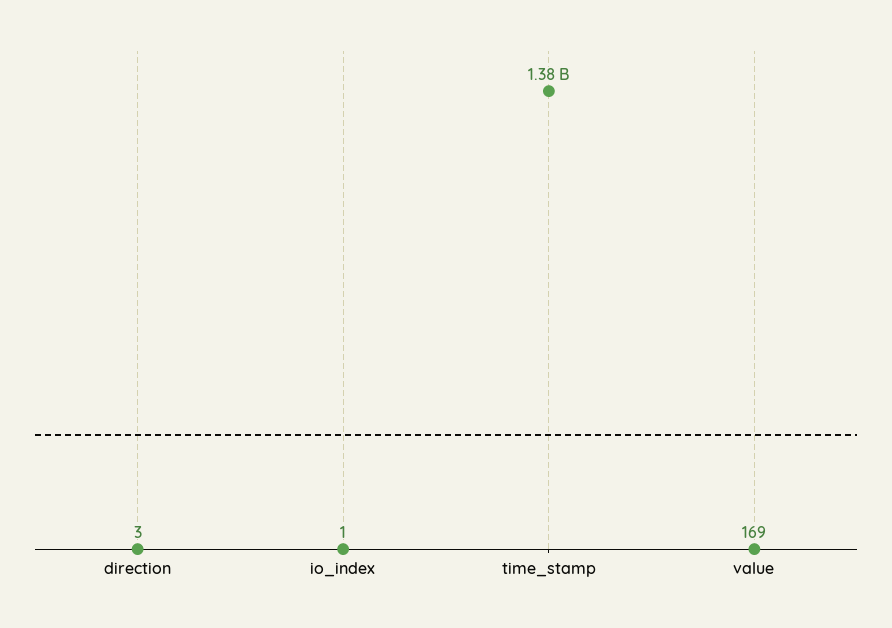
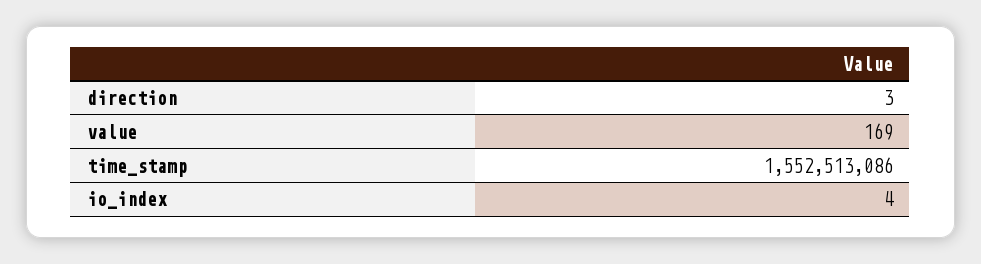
  {
    "direction": 3,
-   "io_index": 1,
+   "io_index": 4,
-   "time_stamp": 1380000000,
+   "time_stamp": 1552513086,
    "value": 169
  }

